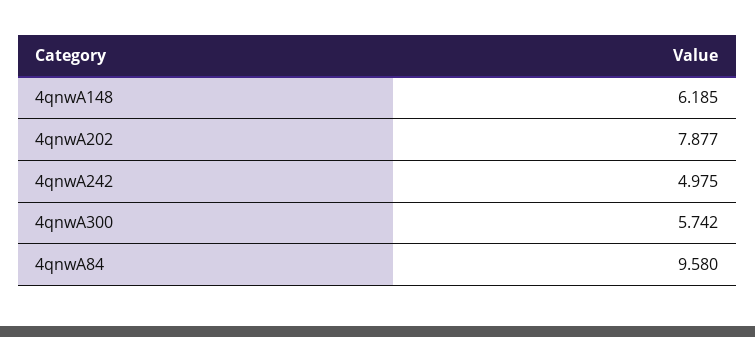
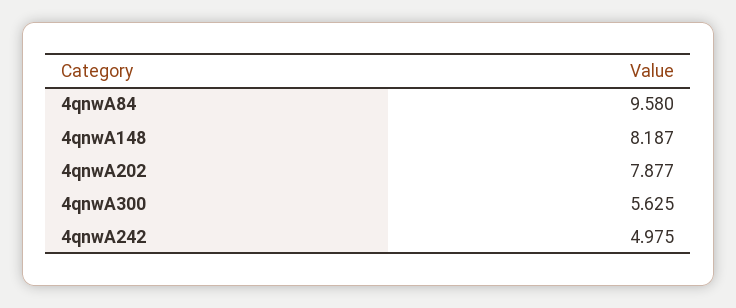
  {
-   "4qnwA148": 6.185,
+   "4qnwA148": 8.187,
    "4qnwA202": 7.877,
    "4qnwA242": 4.975,
-   "4qnwA300": 5.742,
+   "4qnwA300": 5.625,
    "4qnwA84": 9.58
  }

